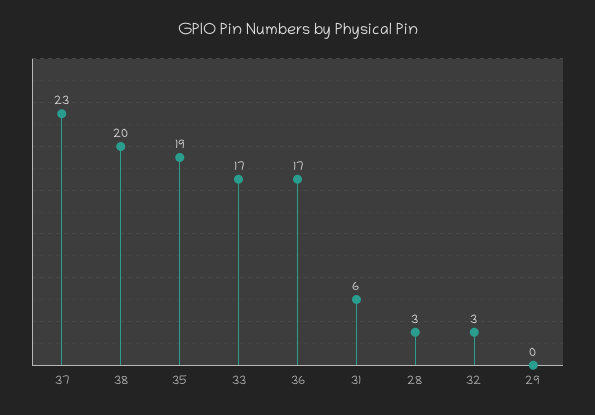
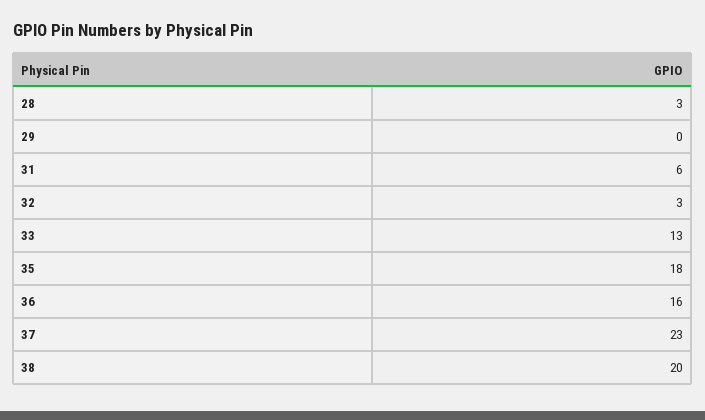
  {
    "37": 23,
    "38": 20,
-   "35": 19,
+   "35": 18,
-   "33": 17,
+   "33": 13,
-   "36": 17,
+   "36": 16,
    "31": 6,
    "28": 3,
    "32": 3,
    "29": 0
  }

